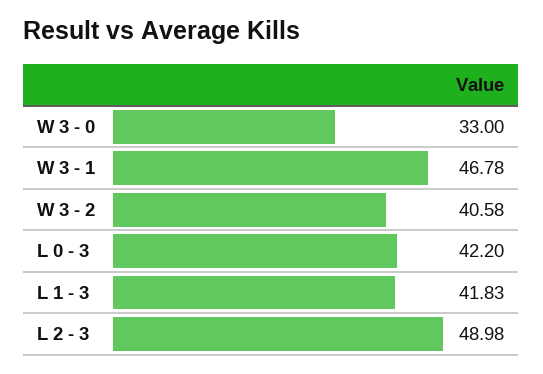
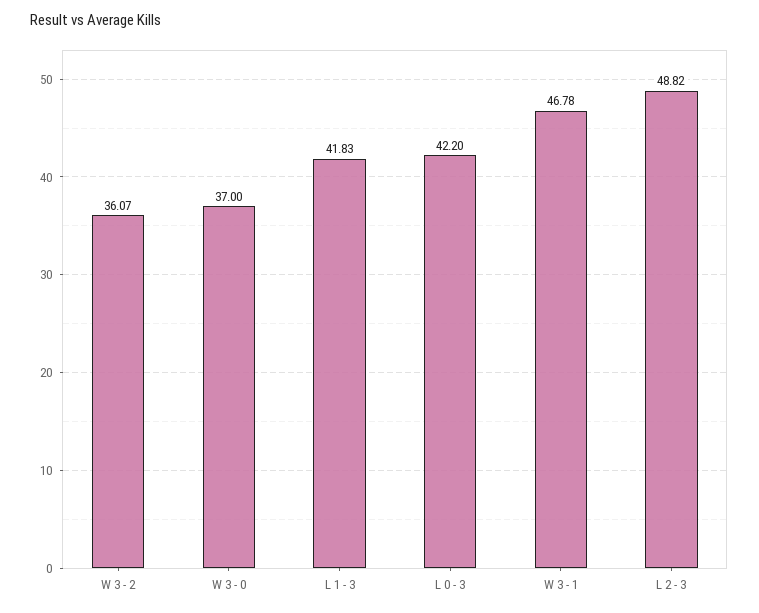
  {
-   "W 3 - 0": 33,
+   "W 3 - 0": 37,
    "W 3 - 1": 46.78,
-   "W 3 - 2": 40.58,
+   "W 3 - 2": 36.07,
    "L 0 - 3": 42.2,
    "L 1 - 3": 41.83,
-   "L 2 - 3": 48.98
+   "L 2 - 3": 48.82
  }

